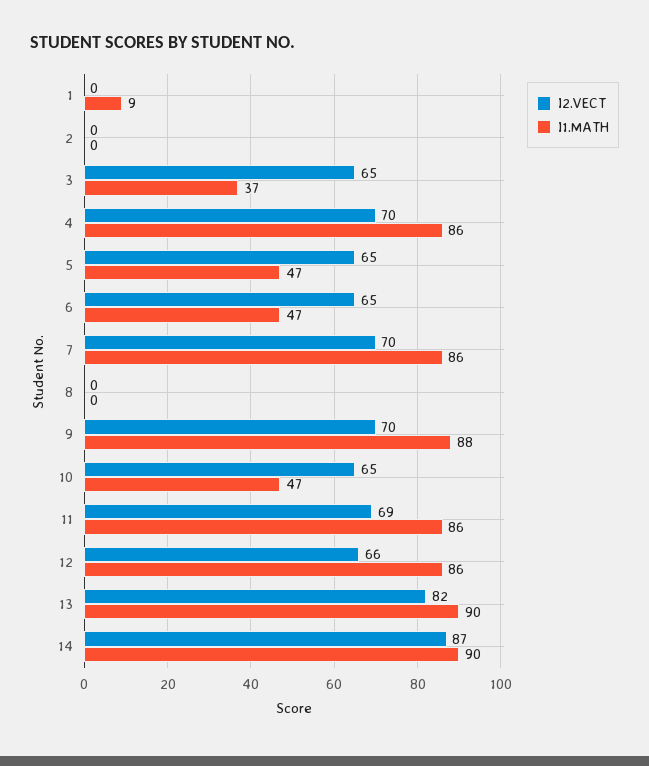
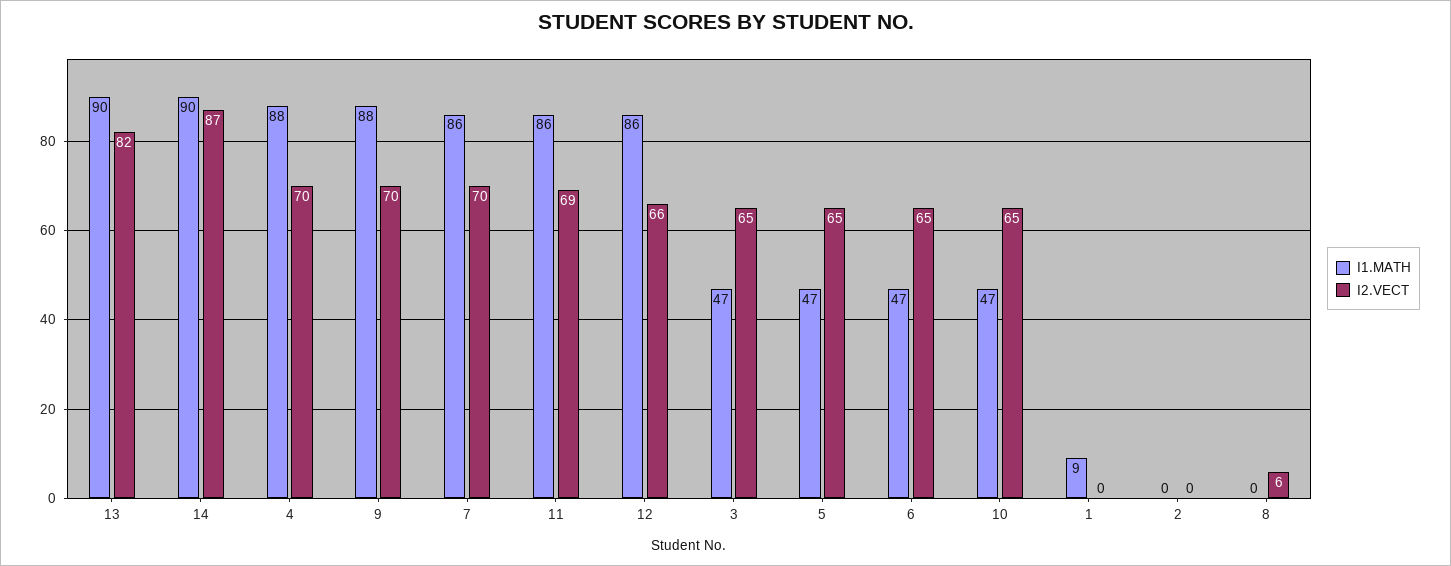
  {
    "I2.VECT": {
      "1": 0,
      "2": 0,
      "3": 65,
      "4": 70,
      "5": 65,
      "6": 65,
      "7": 70,
-     "8": 0,
+     "8": 6,
      "9": 70,
      "10": 65,
      "11": 69,
      "12": 66,
      "13": 82,
      "14": 87
    },
    "I1.MATH": {
      "1": 9,
      "2": 0,
-     "3": 37,
+     "3": 47,
-     "4": 86,
+     "4": 88,
      "5": 47,
      "6": 47,
      "7": 86,
      "8": 0,
      "9": 88,
      "10": 47,
      "11": 86,
      "12": 86,
      "13": 90,
      "14": 90
    }
  }

